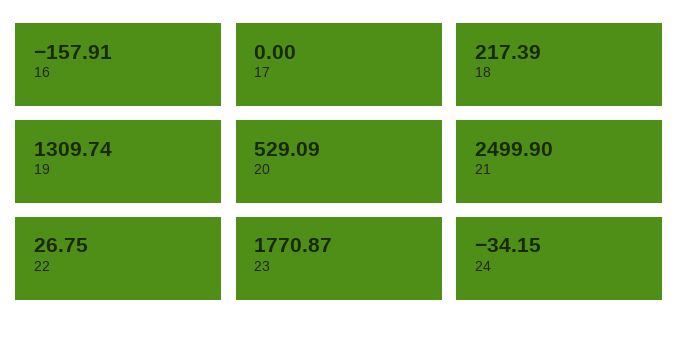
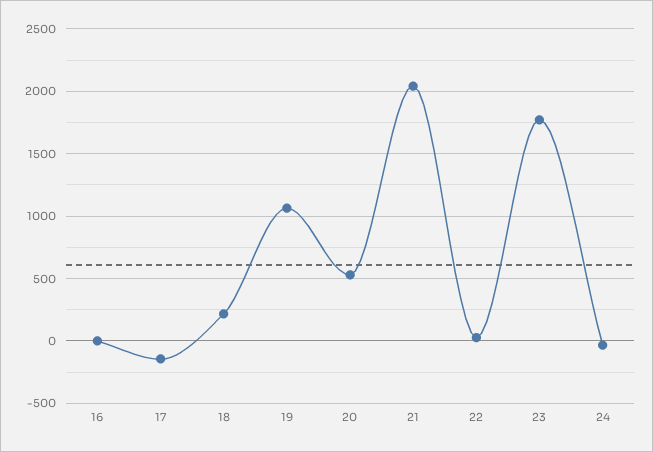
  {
-   "16": -157.91,
+   "16": 0,
-   "17": 0,
+   "17": -150,
    "18": 217.39,
-   "19": 1309.74,
+   "19": 1050,
    "20": 529.09,
-   "21": 2499.9,
+   "21": 2050,
    "22": 26.75,
    "23": 1770.87,
    "24": -34.15
  }

